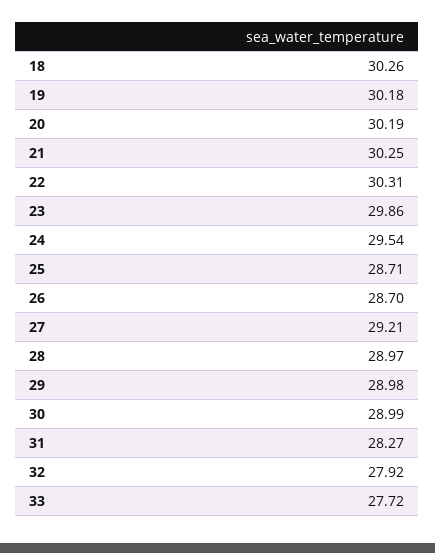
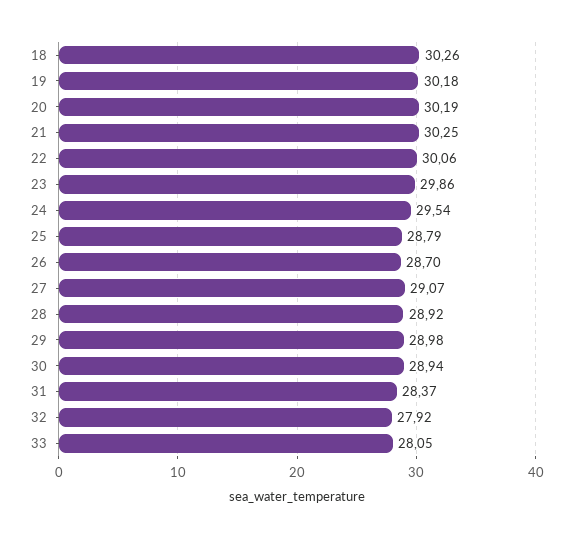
  {
    "18": 30.26,
    "19": 30.18,
    "20": 30.19,
    "21": 30.25,
-   "22": 30.31,
+   "22": 30.06,
    "23": 29.86,
    "24": 29.54,
-   "25": 28.71,
+   "25": 28.79,
    "26": 28.7,
-   "27": 29.21,
+   "27": 29.07,
-   "28": 28.97,
+   "28": 28.92,
    "29": 28.98,
-   "30": 28.99,
+   "30": 28.94,
-   "31": 28.27,
+   "31": 28.37,
    "32": 27.92,
-   "33": 27.72
+   "33": 28.05
  }

